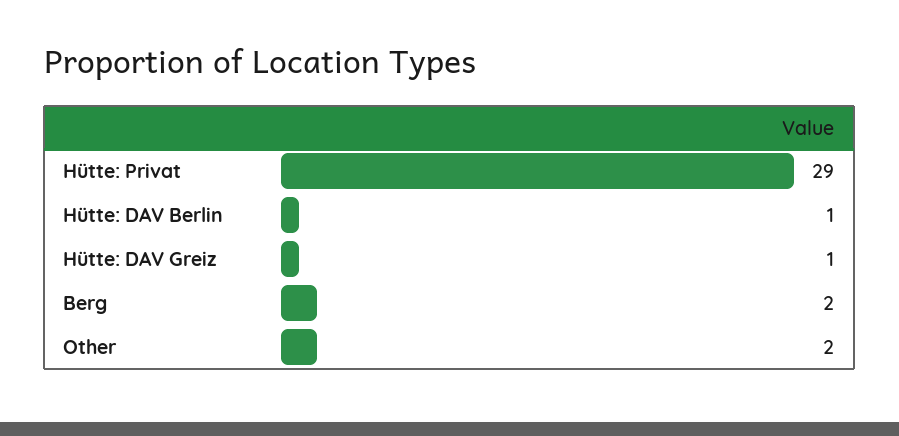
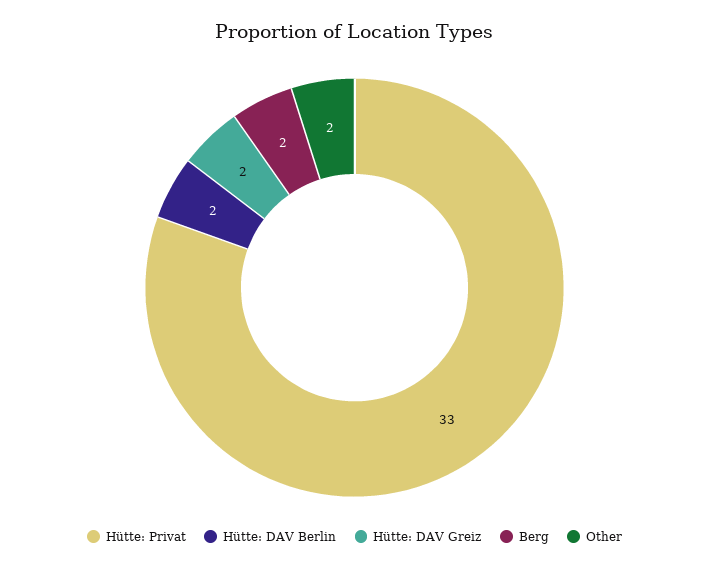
  {
-   "Hütte: Privat": 29,
+   "Hütte: Privat": 33,
-   "Hütte: DAV Berlin": 1,
+   "Hütte: DAV Berlin": 2,
-   "Hütte: DAV Greiz": 1,
+   "Hütte: DAV Greiz": 2,
    "Berg": 2,
    "Other": 2
  }

